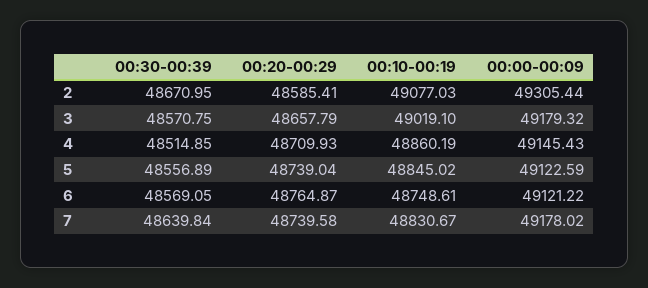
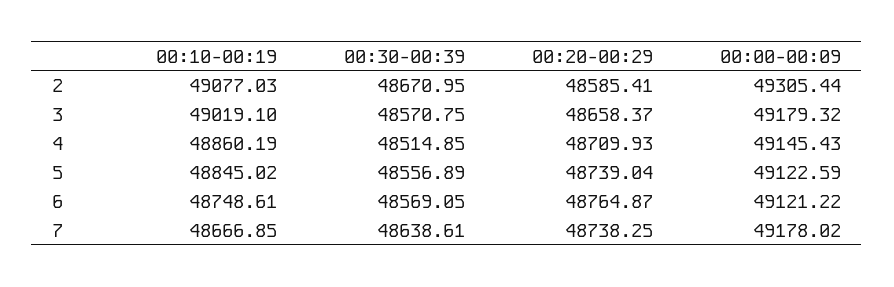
  {
    "00:30-00:39": {
      "2": 48670.95,
      "3": 48570.75,
      "4": 48514.85,
      "5": 48556.89,
      "6": 48569.05,
-     "7": 48639.84
+     "7": 48638.61
    },
    "00:20-00:29": {
      "2": 48585.41,
-     "3": 48657.79,
+     "3": 48658.37,
      "4": 48709.93,
      "5": 48739.04,
      "6": 48764.87,
-     "7": 48739.58
+     "7": 48738.25
    },
    "00:10-00:19": {
      "2": 49077.03,
      "3": 49019.1,
      "4": 48860.19,
      "5": 48845.02,
      "6": 48748.61,
-     "7": 48830.67
+     "7": 48666.85
    },
    "00:00-00:09": {
      "2": 49305.44,
      "3": 49179.32,
      "4": 49145.43,
      "5": 49122.59,
      "6": 49121.22,
      "7": 49178.02
    }
  }

